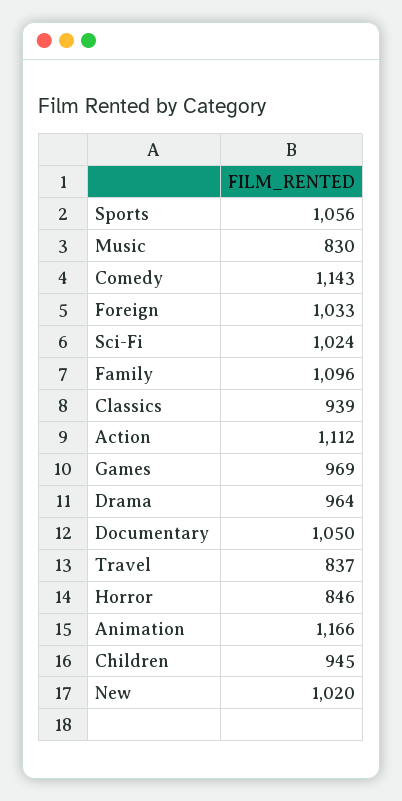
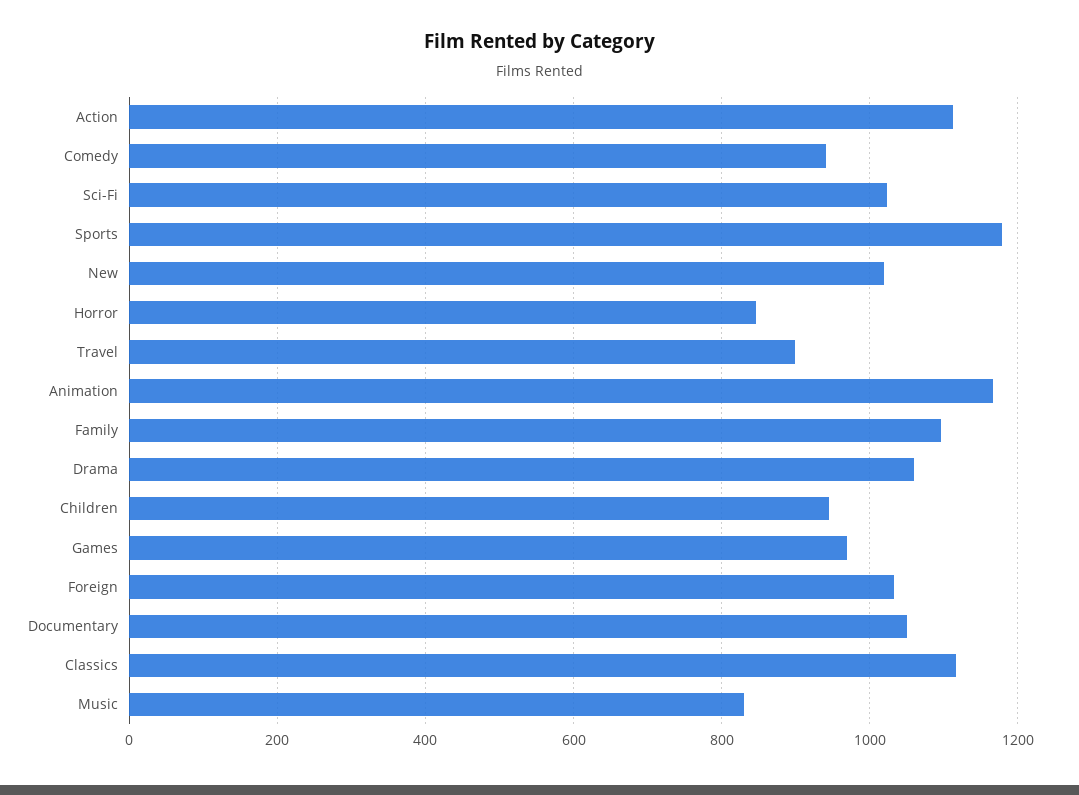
  {
-   "Sports": 1056,
+   "Sports": 1180,
    "Music": 830,
-   "Comedy": 1143,
+   "Comedy": 940,
    "Foreign": 1033,
    "Sci-Fi": 1024,
    "Family": 1096,
-   "Classics": 939,
+   "Classics": 1120,
    "Action": 1112,
    "Games": 969,
-   "Drama": 964,
+   "Drama": 1060,
    "Documentary": 1050,
-   "Travel": 837,
+   "Travel": 900,
    "Horror": 846,
    "Animation": 1166,
    "Children": 945,
    "New": 1020
  }

